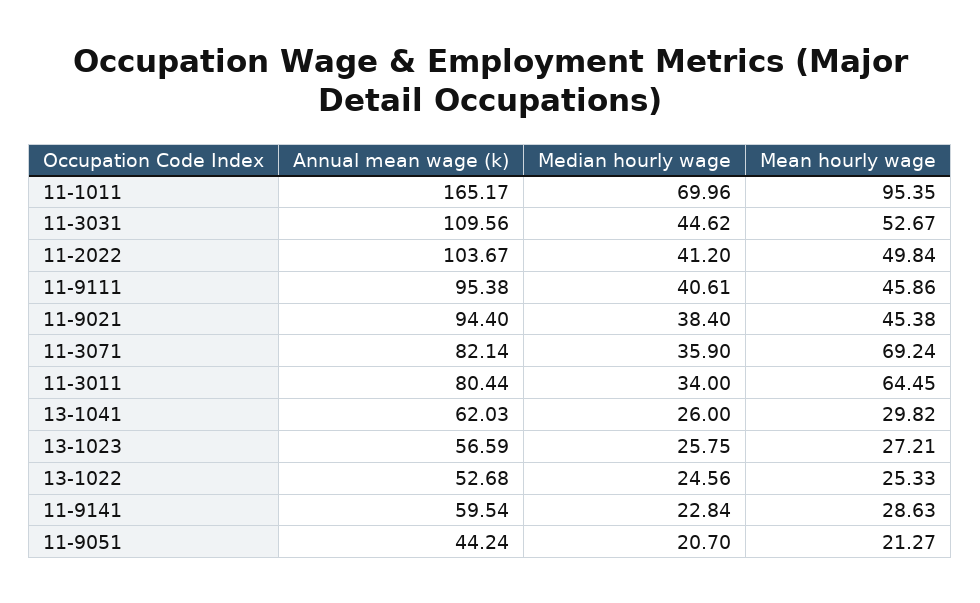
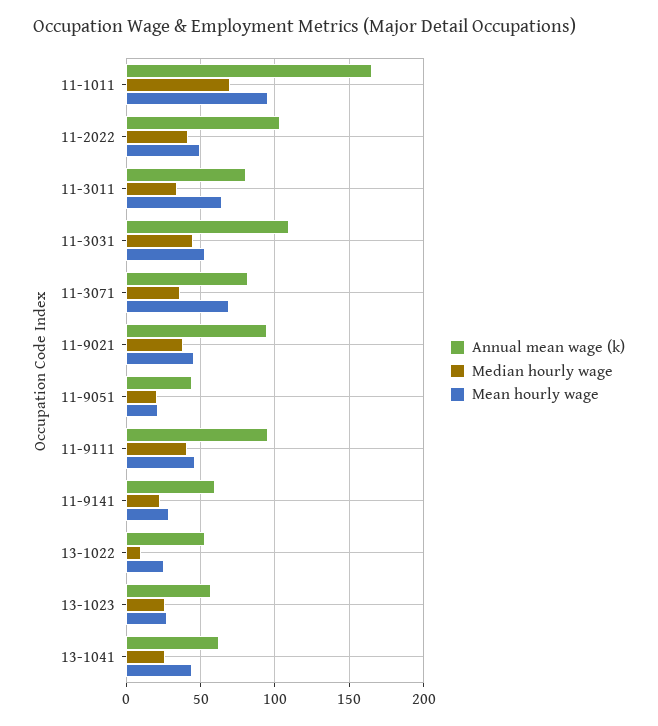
  {
    "Annual mean wage (k)": {
      "11-1011": 165.17,
      "11-3031": 109.56,
      "11-2022": 103.67,
      "11-9111": 95.38,
      "11-9021": 94.4,
      "11-3071": 82.14,
      "11-3011": 80.44,
      "13-1041": 62.03,
      "13-1023": 56.59,
      "13-1022": 52.68,
      "11-9141": 59.54,
      "11-9051": 44.24
    },
    "Median hourly wage": {
      "11-1011": 69.96,
      "11-3031": 44.62,
      "11-2022": 41.2,
      "11-9111": 40.61,
      "11-9021": 38.4,
      "11-3071": 35.9,
      "11-3011": 34,
      "13-1041": 26,
      "13-1023": 25.75,
-     "13-1022": 24.56,
+     "13-1022": 10,
      "11-9141": 22.84,
      "11-9051": 20.7
    },
    "Mean hourly wage": {
      "11-1011": 95.35,
      "11-3031": 52.67,
      "11-2022": 49.84,
      "11-9111": 45.86,
      "11-9021": 45.38,
      "11-3071": 69.24,
      "11-3011": 64.45,
-     "13-1041": 29.82,
+     "13-1041": 45,
      "13-1023": 27.21,
      "13-1022": 25.33,
      "11-9141": 28.63,
      "11-9051": 21.27
    }
  }

